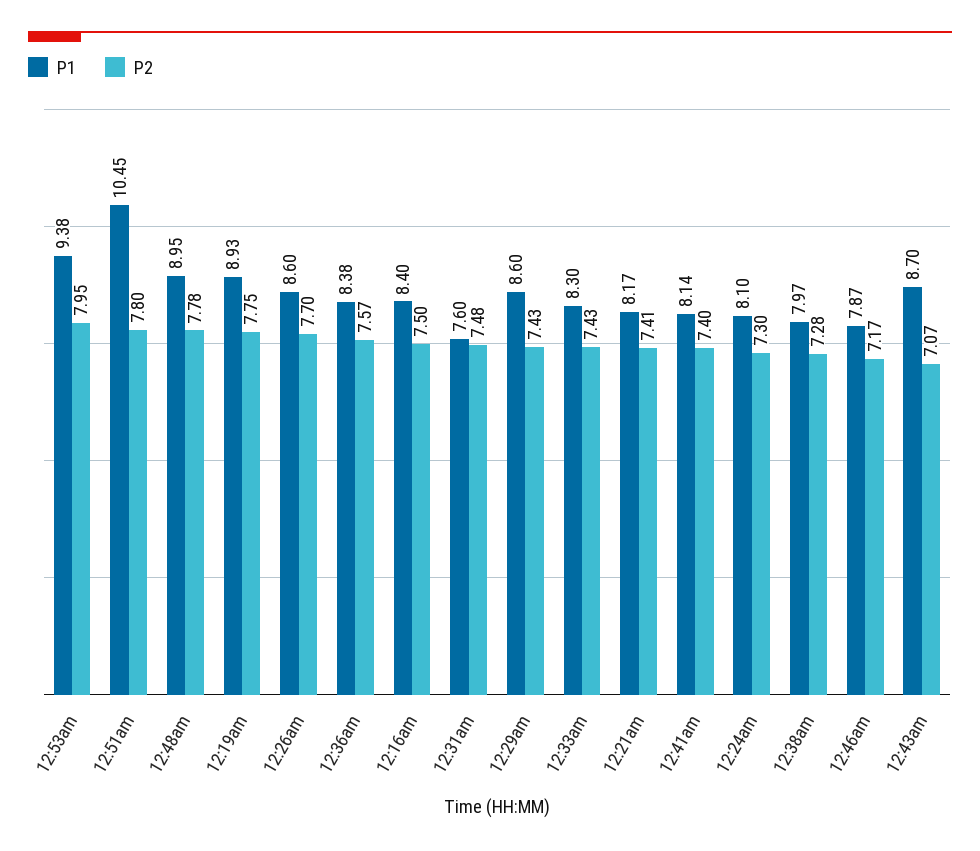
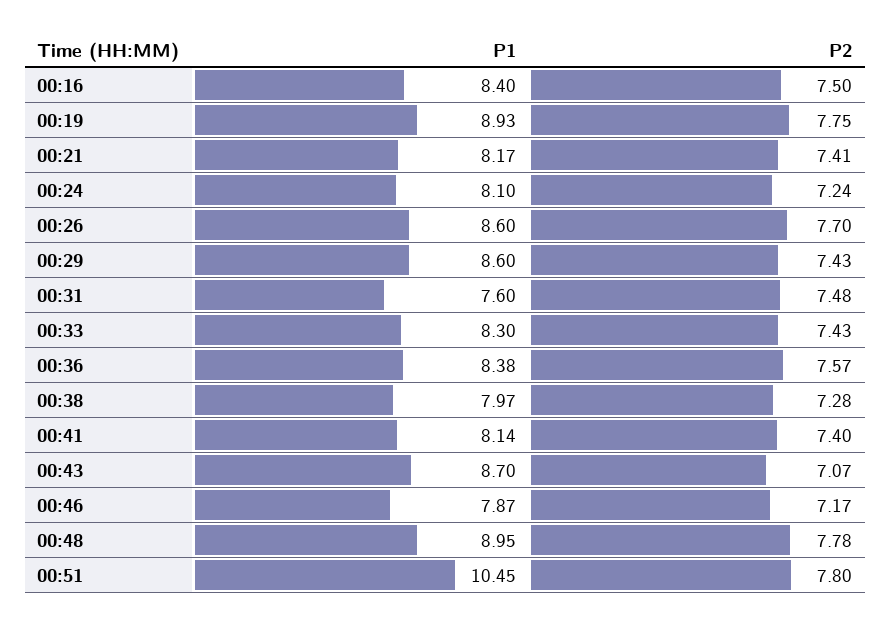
  {
    "P1": {
-     "12:53am": 9.38,
      "12:51am": 10.45,
      "12:48am": 8.95,
      "12:19am": 8.93,
      "12:26am": 8.6,
      "12:36am": 8.38,
      "12:16am": 8.4,
      "12:31am": 7.6,
      "12:29am": 8.6,
      "12:33am": 8.3,
      "12:21am": 8.17,
      "12:41am": 8.14,
      "12:24am": 8.1,
      "12:38am": 7.97,
      "12:46am": 7.87,
      "12:43am": 8.7
    },
    "P2": {
-     "12:53am": 7.95,
      "12:51am": 7.8,
      "12:48am": 7.78,
      "12:19am": 7.75,
      "12:26am": 7.7,
      "12:36am": 7.57,
      "12:16am": 7.5,
      "12:31am": 7.48,
      "12:29am": 7.43,
      "12:33am": 7.43,
      "12:21am": 7.41,
      "12:41am": 7.4,
-     "12:24am": 7.3,
+     "12:24am": 7.24,
      "12:38am": 7.28,
      "12:46am": 7.17,
      "12:43am": 7.07
    }
  }

